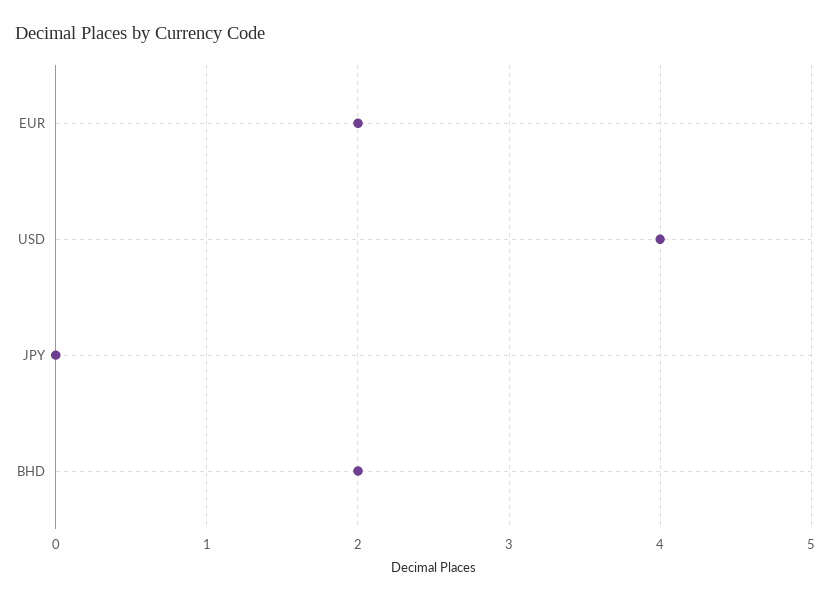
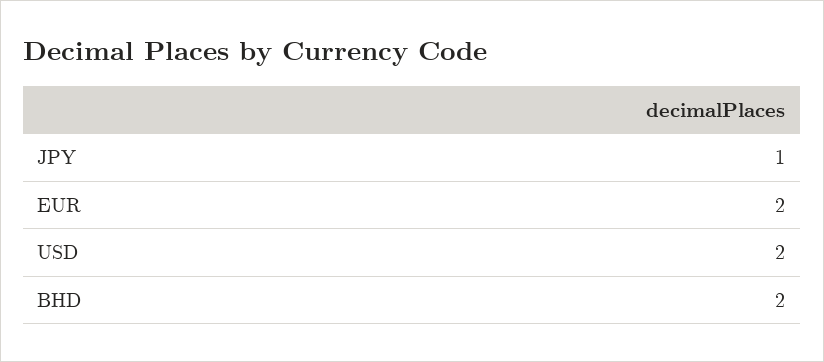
  {
    "EUR": 2,
-   "USD": 4,
+   "USD": 2,
-   "JPY": 0,
+   "JPY": 1,
    "BHD": 2
  }

